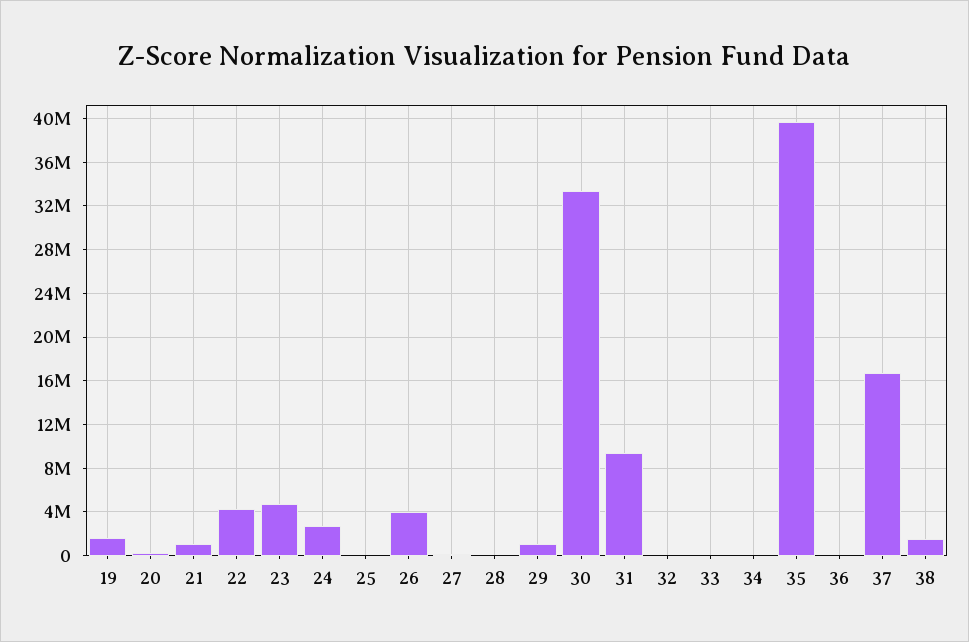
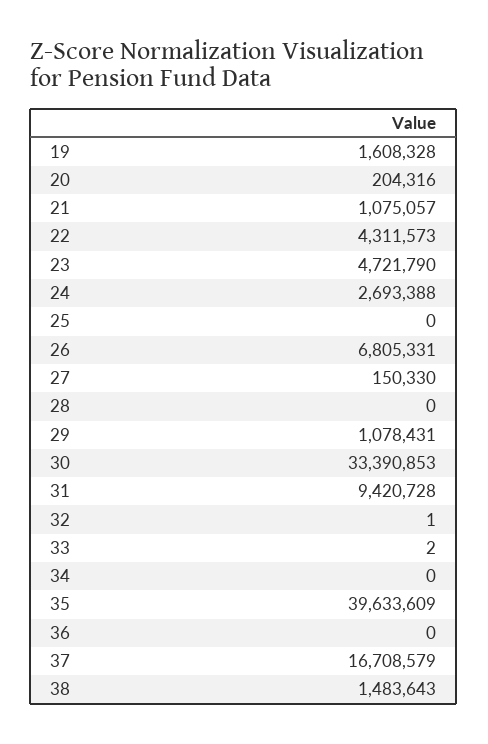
  {
    "19": 1608328,
    "20": 204316,
    "21": 1075057,
    "22": 4311573,
    "23": 4721790,
    "24": 2693388,
    "25": 0,
-   "26": 4000000,
+   "26": 6805331,
    "27": 150330,
    "28": 0,
    "29": 1078431,
    "30": 33390853,
    "31": 9420728,
    "32": 1,
    "33": 2,
    "34": 0,
    "35": 39633609,
    "36": 0,
    "37": 16708579,
    "38": 1483643
  }

